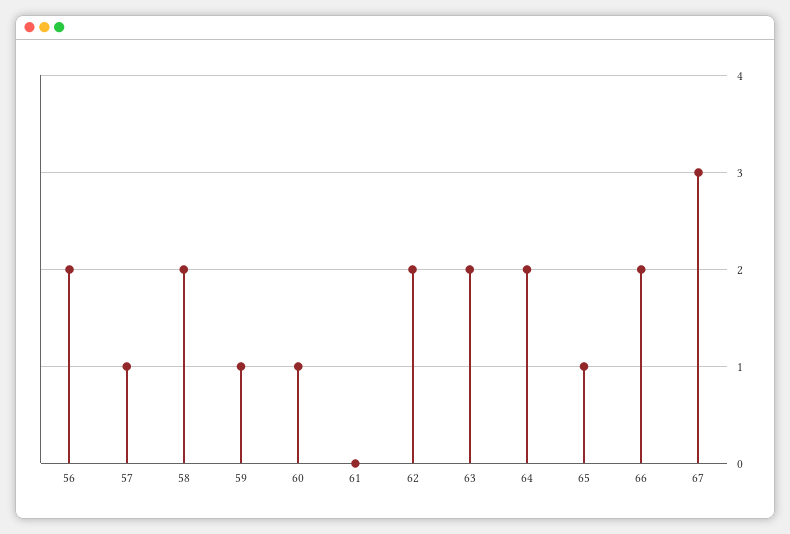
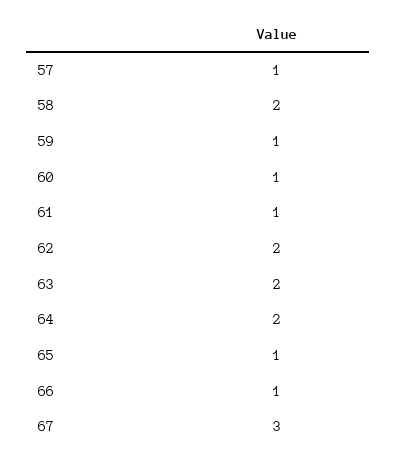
  {
-   "56": 2,
    "57": 1,
    "58": 2,
    "59": 1,
    "60": 1,
-   "61": 0,
+   "61": 1,
    "62": 2,
    "63": 2,
    "64": 2,
    "65": 1,
-   "66": 2,
+   "66": 1,
    "67": 3
  }

